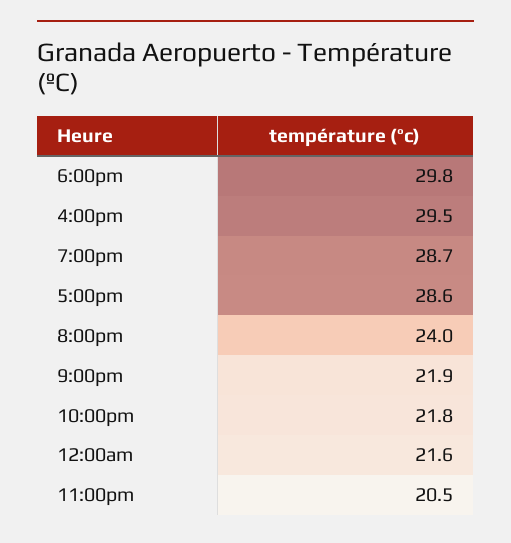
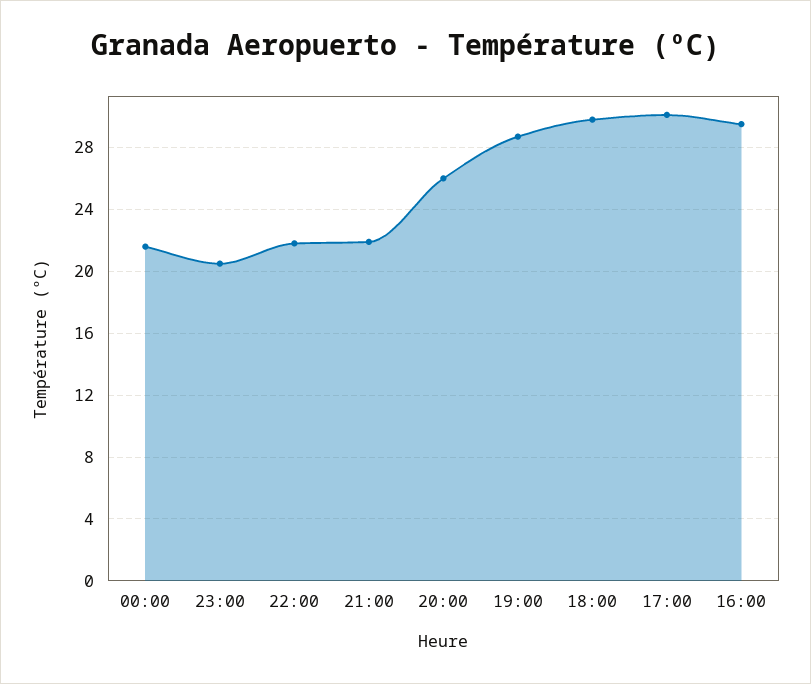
  {
    "6:00pm": 29.8,
    "4:00pm": 29.5,
    "7:00pm": 28.7,
-   "5:00pm": 28.6,
+   "5:00pm": 30,
-   "8:00pm": 24,
+   "8:00pm": 26,
    "9:00pm": 21.9,
    "10:00pm": 21.8,
    "12:00am": 21.6,
    "11:00pm": 20.5
  }

